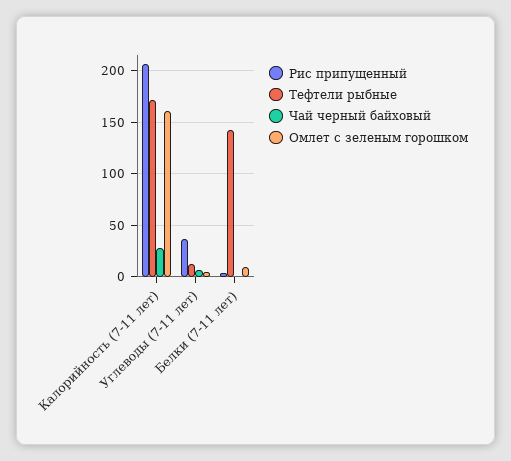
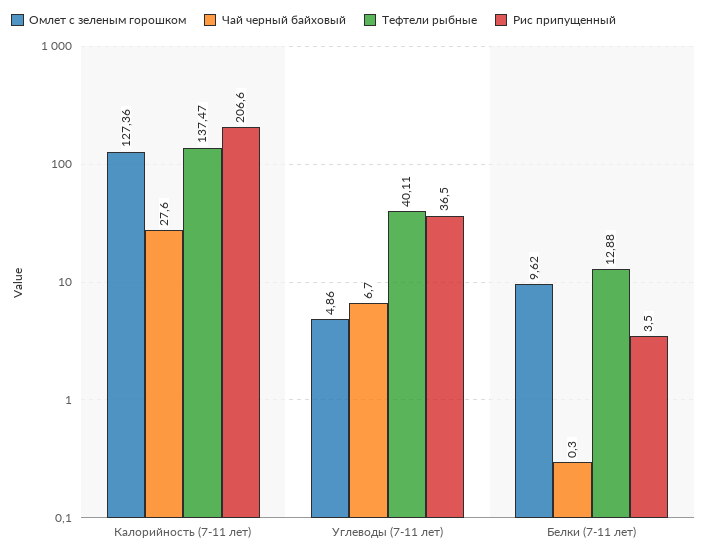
  {
    "Рис припущенный": {
      "Калорийность (7-11 лет)": 206.6,
      "Углеводы (7-11 лет)": 36.5,
      "Белки (7-11 лет)": 3.5
    },
    "Тефтели рыбные": {
-     "Калорийность (7-11 лет)": 170,
+     "Калорийность (7-11 лет)": 137.47,
-     "Углеводы (7-11 лет)": 10,
+     "Углеводы (7-11 лет)": 40.11,
-     "Белки (7-11 лет)": 140
+     "Белки (7-11 лет)": 12.88
    },
    "Чай черный байховый": {
      "Калорийность (7-11 лет)": 27.6,
      "Углеводы (7-11 лет)": 6.7,
      "Белки (7-11 лет)": 0.3
    },
    "Омлет с зеленым горошком": {
-     "Калорийность (7-11 лет)": 160,
+     "Калорийность (7-11 лет)": 127.36,
      "Углеводы (7-11 лет)": 4.86,
      "Белки (7-11 лет)": 9.62
    }
  }

